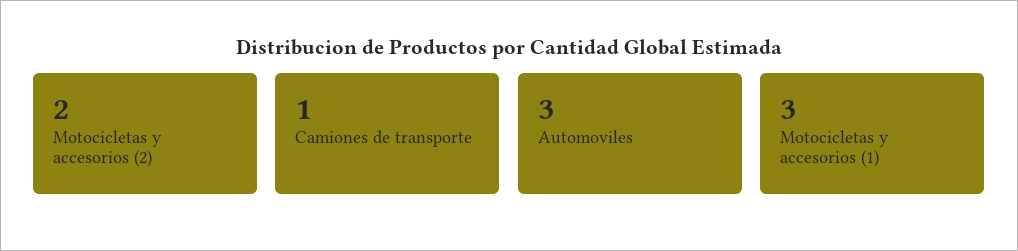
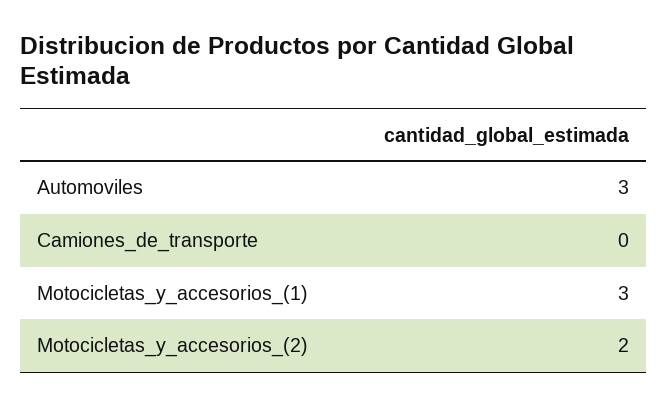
  {
    "Motocicletas y accesorios (2)": 2,
-   "Camiones de transporte": 1,
+   "Camiones de transporte": 0,
    "Automoviles": 3,
    "Motocicletas y accesorios (1)": 3
  }

